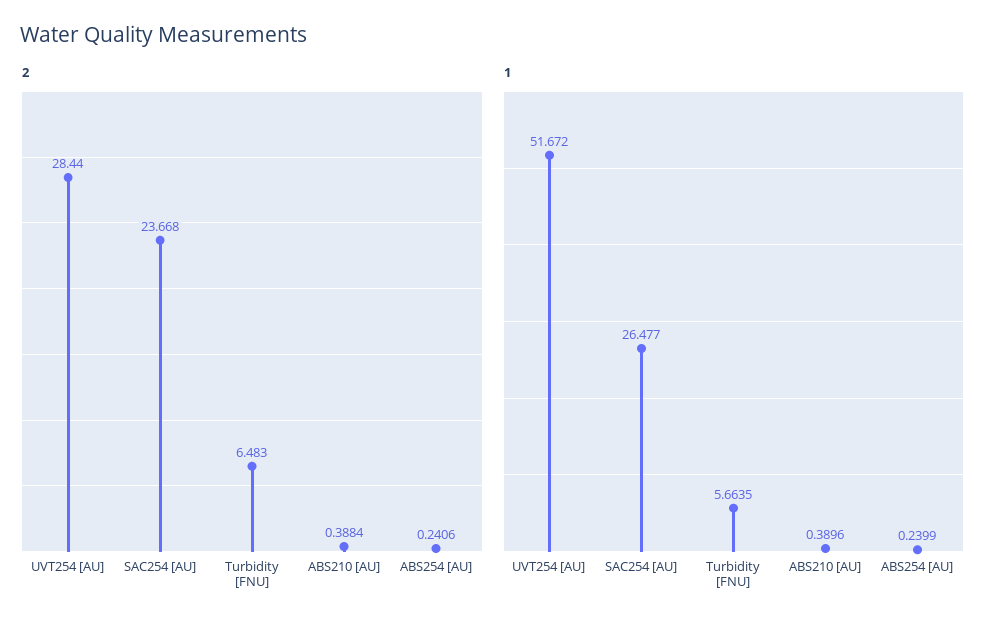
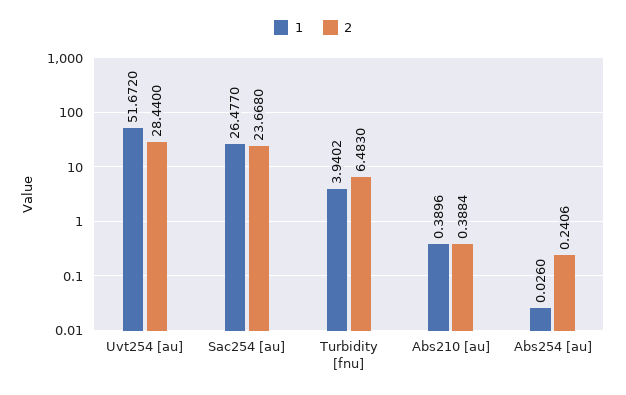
  {
    "2": {
      "UVT254 [AU]": 28.44,
      "SAC254 [AU]": 23.668,
      "Turbidity [FNU]": 6.483,
      "ABS210 [AU]": 0.3884,
      "ABS254 [AU]": 0.2406
    },
    "1": {
      "UVT254 [AU]": 51.672,
      "SAC254 [AU]": 26.477,
-     "Turbidity [FNU]": 5.6635,
+     "Turbidity [FNU]": 3.9402,
      "ABS210 [AU]": 0.3896,
-     "ABS254 [AU]": 0.2399
+     "ABS254 [AU]": 0.026
    }
  }

